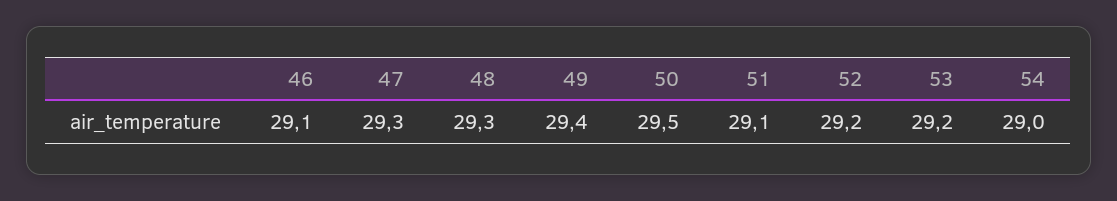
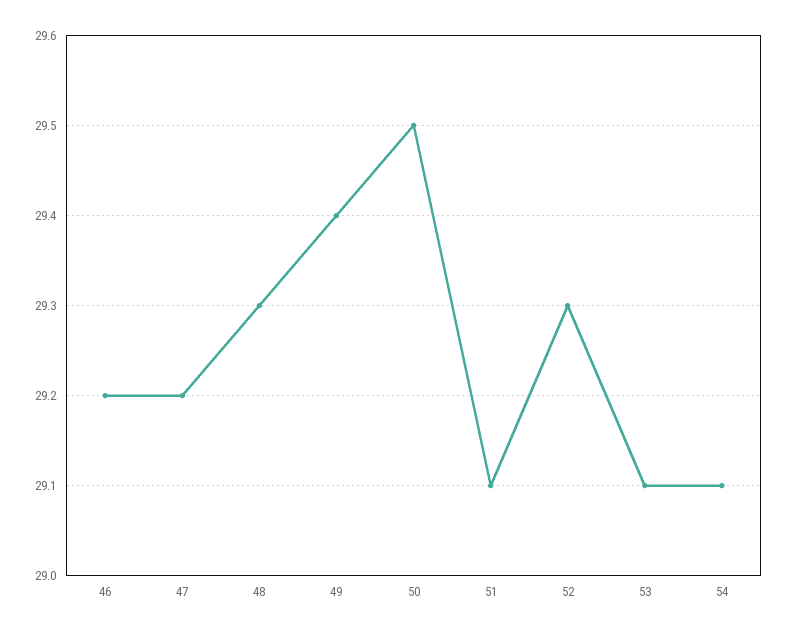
  {
-   "46": 29.1,
+   "46": 29.2,
-   "47": 29.3,
+   "47": 29.2,
    "48": 29.3,
    "49": 29.4,
    "50": 29.5,
    "51": 29.1,
-   "52": 29.2,
+   "52": 29.3,
-   "53": 29.2,
+   "53": 29.1,
-   "54": 29
+   "54": 29.1
  }

